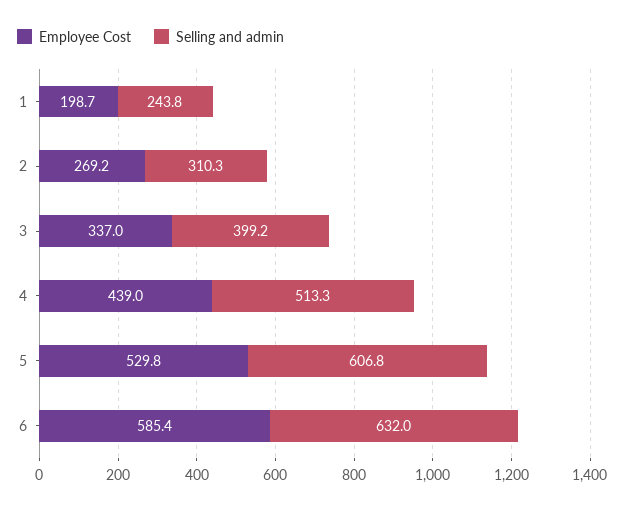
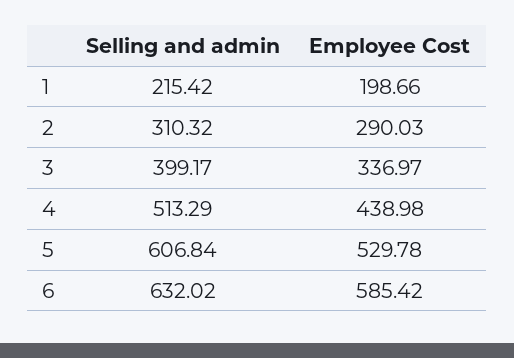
  {
    "Employee Cost": {
      "1": 198.66,
-     "2": 269.2,
+     "2": 290.03,
      "3": 336.97,
      "4": 438.98,
      "5": 529.78,
      "6": 585.42
    },
    "Selling and admin": {
-     "1": 243.8,
+     "1": 215.42,
      "2": 310.32,
      "3": 399.17,
      "4": 513.29,
      "5": 606.84,
      "6": 632.02
    }
  }

